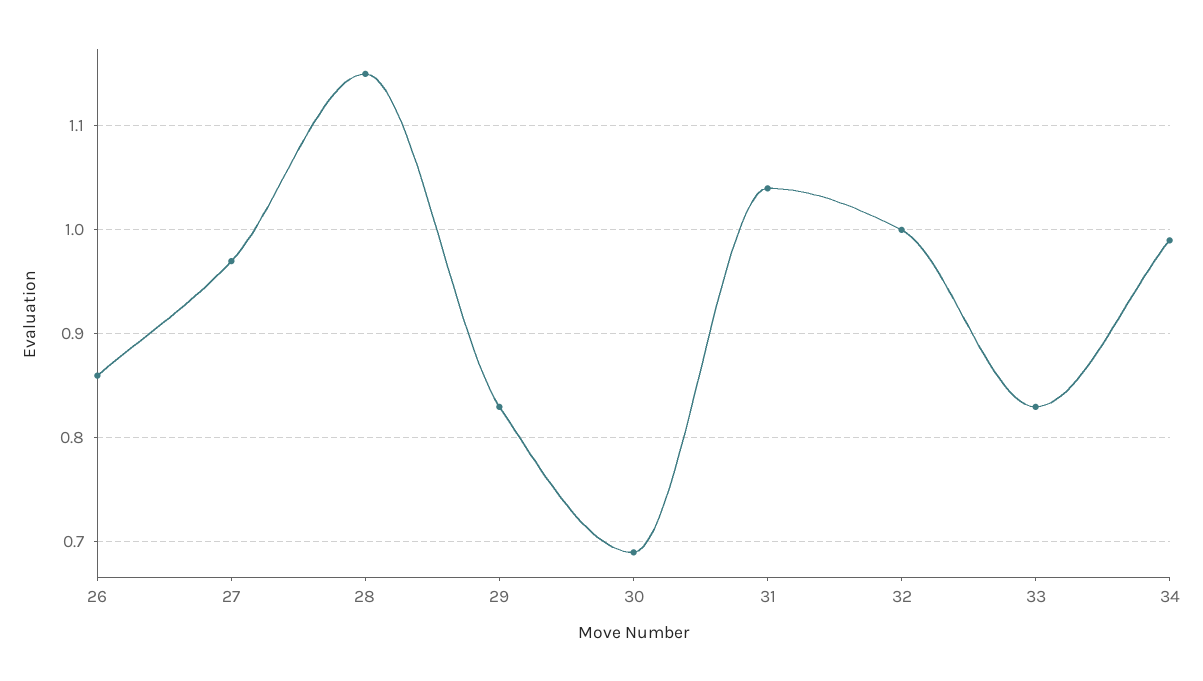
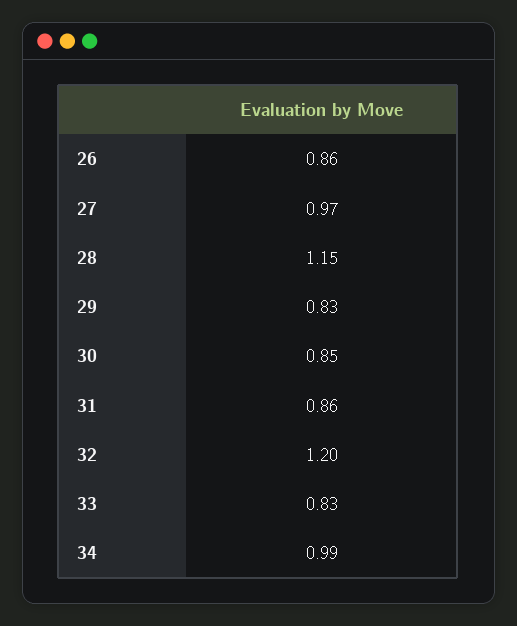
  {
    "26": 0.86,
    "27": 0.97,
    "28": 1.15,
    "29": 0.83,
-   "30": 0.69,
+   "30": 0.85,
-   "31": 1.04,
+   "31": 0.86,
-   "32": 1,
+   "32": 1.2,
    "33": 0.83,
    "34": 0.99
  }

